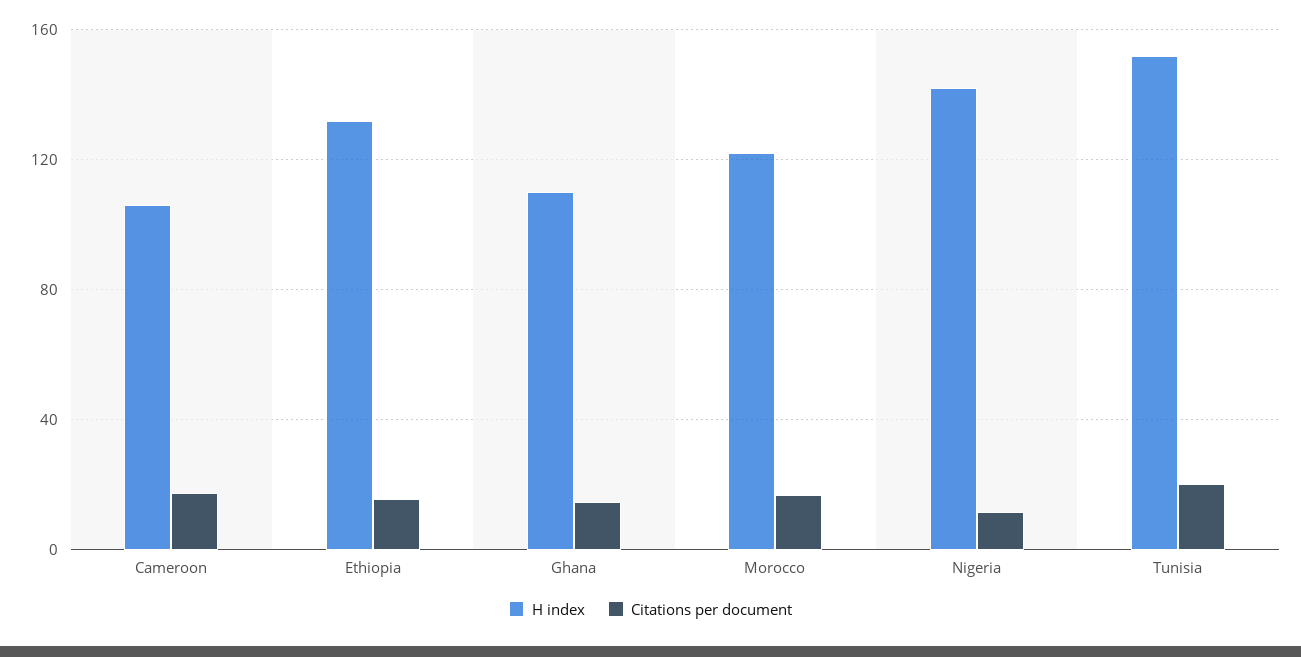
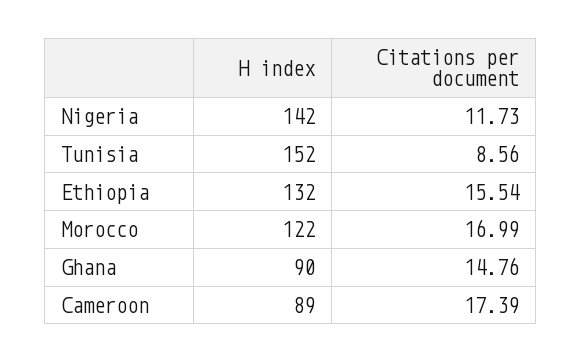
  {
    "H index": {
-     "Cameroon": 105,
+     "Cameroon": 89,
      "Ethiopia": 132,
-     "Ghana": 110,
+     "Ghana": 90,
      "Morocco": 122,
      "Nigeria": 142,
      "Tunisia": 152
    },
    "Citations per document": {
      "Cameroon": 17.39,
      "Ethiopia": 15.54,
      "Ghana": 14.76,
      "Morocco": 16.99,
      "Nigeria": 11.73,
-     "Tunisia": 20
+     "Tunisia": 8.56
    }
  }

